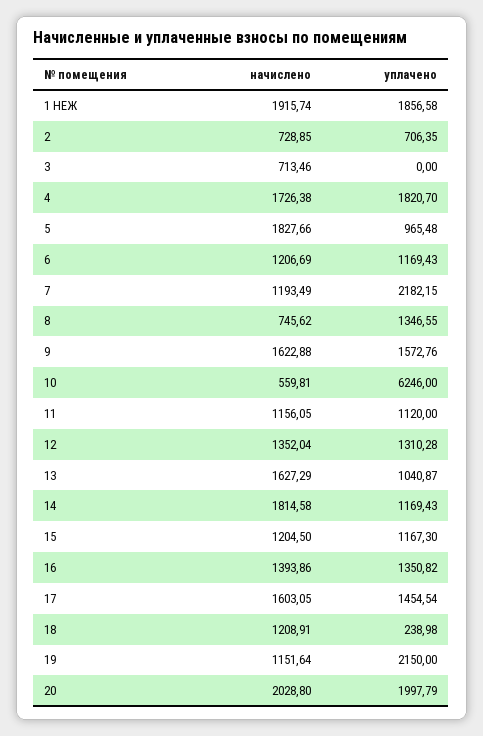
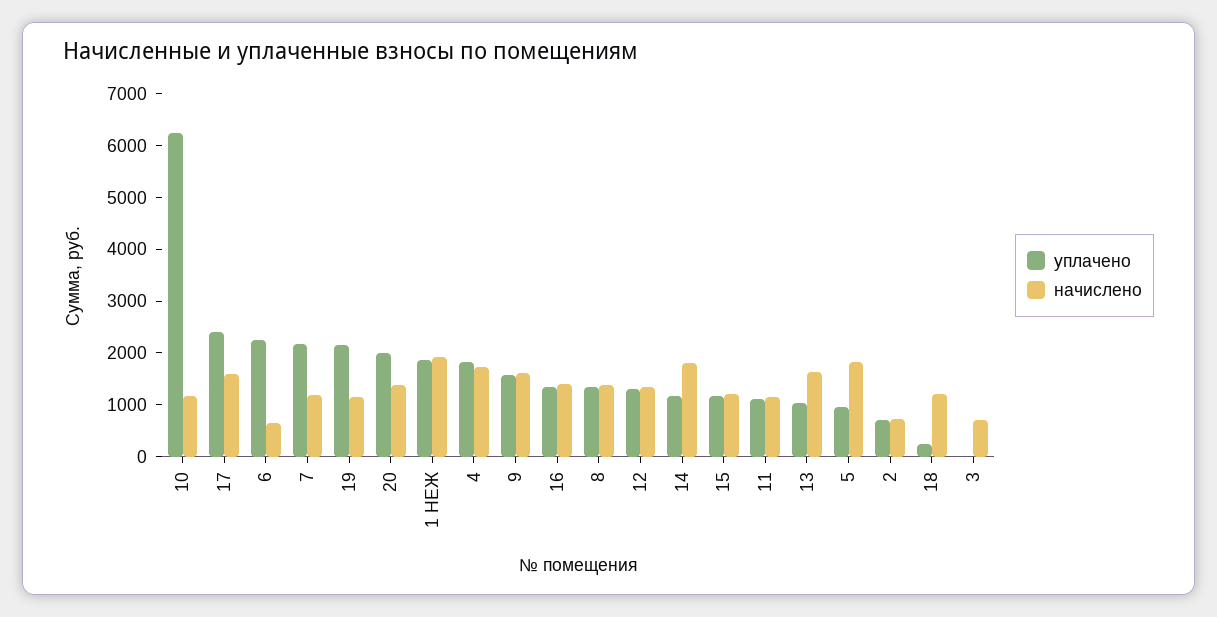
  {
    "начислено": {
      "1 НЕЖ": 1915.74,
      "2": 728.85,
      "3": 713.46,
      "4": 1726.38,
      "5": 1827.66,
-     "6": 1206.69,
+     "6": 600,
      "7": 1193.49,
-     "8": 745.62,
+     "8": 1400,
      "9": 1622.88,
-     "10": 559.81,
+     "10": 1200,
      "11": 1156.05,
      "12": 1352.04,
      "13": 1627.29,
      "14": 1814.58,
      "15": 1204.5,
      "16": 1393.86,
      "17": 1603.05,
      "18": 1208.91,
      "19": 1151.64,
-     "20": 2028.8
+     "20": 1400
    },
    "уплачено": {
      "1 НЕЖ": 1856.58,
      "2": 706.35,
      "3": 0,
      "4": 1820.7,
      "5": 965.48,
-     "6": 1169.43,
+     "6": 2200,
      "7": 2182.15,
      "8": 1346.55,
      "9": 1572.76,
      "10": 6246,
      "11": 1120,
      "12": 1310.28,
      "13": 1040.87,
      "14": 1169.43,
      "15": 1167.3,
      "16": 1350.82,
-     "17": 1454.54,
+     "17": 2400,
      "18": 238.98,
      "19": 2150,
      "20": 1997.79
    }
  }

